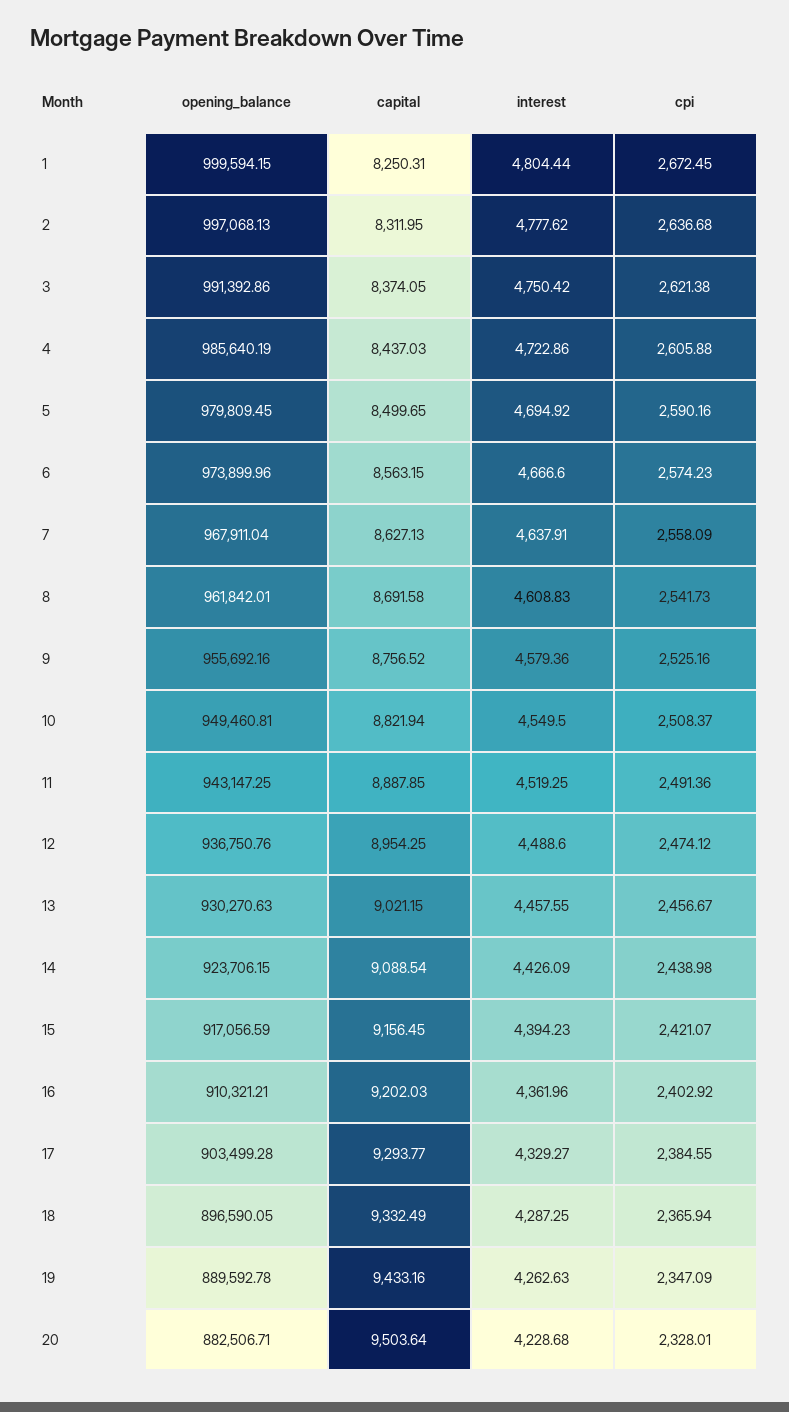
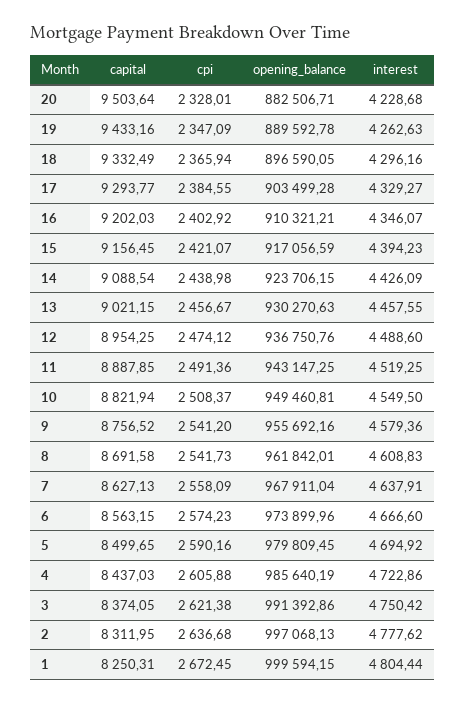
  {
    "opening_balance": {
      "1": 999594.15,
      "2": 997068.13,
      "3": 991392.86,
      "4": 985640.19,
      "5": 979809.45,
      "6": 973899.96,
      "7": 967911.04,
      "8": 961842.01,
      "9": 955692.16,
      "10": 949460.81,
      "11": 943147.25,
      "12": 936750.76,
      "13": 930270.63,
      "14": 923706.15,
      "15": 917056.59,
      "16": 910321.21,
      "17": 903499.28,
      "18": 896590.05,
      "19": 889592.78,
      "20": 882506.71
    },
    "capital": {
      "1": 8250.31,
      "2": 8311.95,
      "3": 8374.05,
      "4": 8437.03,
      "5": 8499.65,
      "6": 8563.15,
      "7": 8627.13,
      "8": 8691.58,
      "9": 8756.52,
      "10": 8821.94,
      "11": 8887.85,
      "12": 8954.25,
      "13": 9021.15,
      "14": 9088.54,
      "15": 9156.45,
      "16": 9202.03,
      "17": 9293.77,
      "18": 9332.49,
      "19": 9433.16,
      "20": 9503.64
    },
    "interest": {
      "1": 4804.44,
      "2": 4777.62,
      "3": 4750.42,
      "4": 4722.86,
      "5": 4694.92,
      "6": 4666.6,
      "7": 4637.91,
      "8": 4608.83,
      "9": 4579.36,
      "10": 4549.5,
      "11": 4519.25,
      "12": 4488.6,
      "13": 4457.55,
      "14": 4426.09,
      "15": 4394.23,
-     "16": 4361.96,
+     "16": 4346.07,
      "17": 4329.27,
-     "18": 4287.25,
+     "18": 4296.16,
      "19": 4262.63,
      "20": 4228.68
    },
    "cpi": {
      "1": 2672.45,
      "2": 2636.68,
      "3": 2621.38,
      "4": 2605.88,
      "5": 2590.16,
      "6": 2574.23,
      "7": 2558.09,
      "8": 2541.73,
-     "9": 2525.16,
+     "9": 2541.2,
      "10": 2508.37,
      "11": 2491.36,
      "12": 2474.12,
      "13": 2456.67,
      "14": 2438.98,
      "15": 2421.07,
      "16": 2402.92,
      "17": 2384.55,
      "18": 2365.94,
      "19": 2347.09,
      "20": 2328.01
    }
  }

